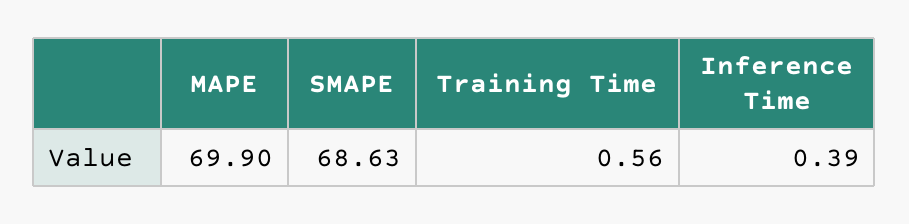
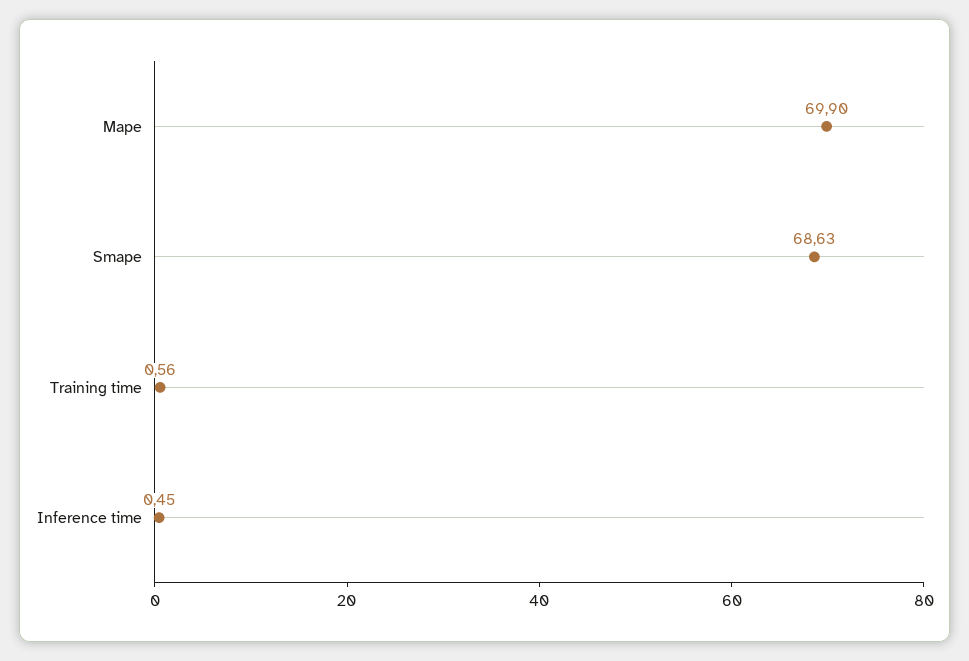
  {
    "MAPE": 69.9,
    "SMAPE": 68.63,
    "Training Time": 0.56,
-   "Inference Time": 0.39
+   "Inference Time": 0.45
  }

